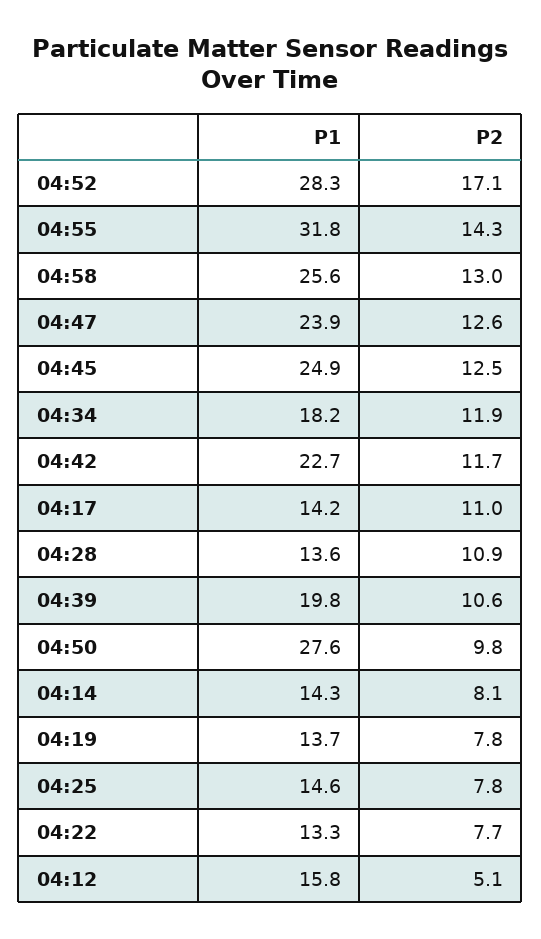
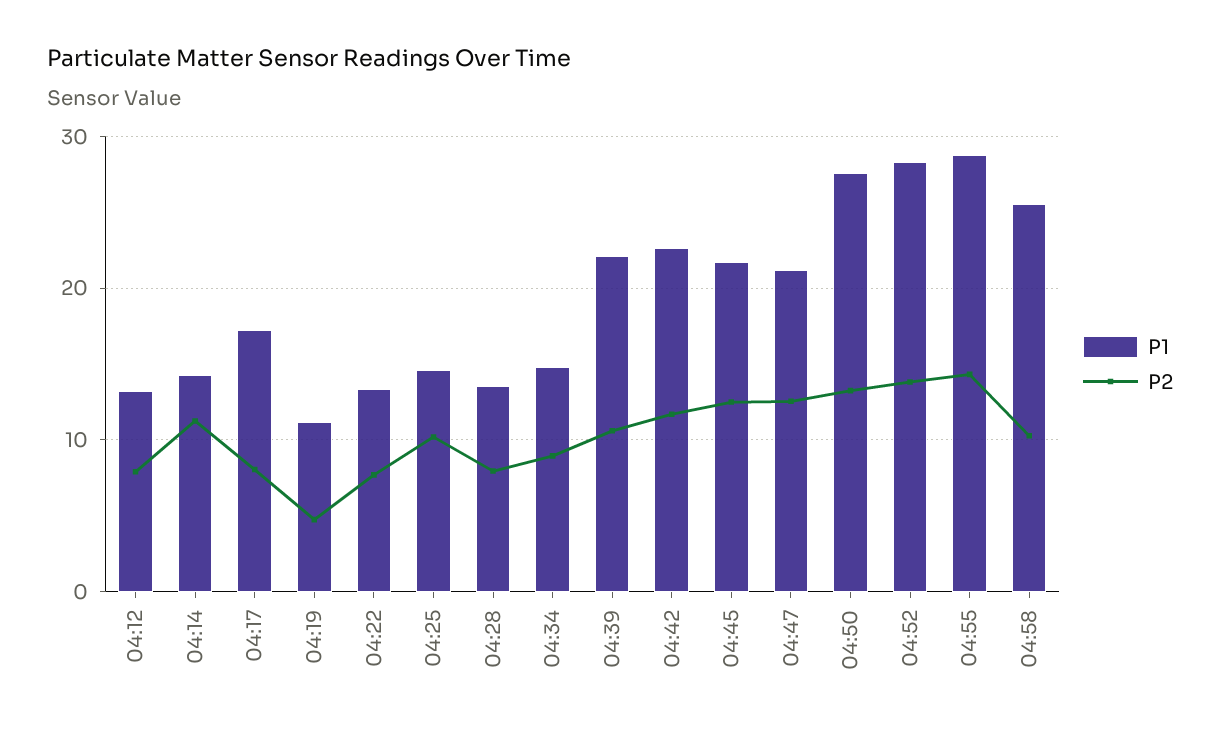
  {
    "P1": {
      "04:52": 28.3,
-     "04:55": 31.8,
+     "04:55": 29,
      "04:58": 25.6,
-     "04:47": 23.9,
+     "04:47": 21,
-     "04:45": 24.9,
+     "04:45": 22,
-     "04:34": 18.2,
+     "04:34": 15,
      "04:42": 22.7,
-     "04:17": 14.2,
+     "04:17": 17,
      "04:28": 13.6,
-     "04:39": 19.8,
+     "04:39": 22,
      "04:50": 27.6,
      "04:14": 14.3,
-     "04:19": 13.7,
+     "04:19": 11,
      "04:25": 14.6,
      "04:22": 13.3,
-     "04:12": 15.8
+     "04:12": 13
    },
    "P2": {
-     "04:52": 17.1,
+     "04:52": 14,
      "04:55": 14.3,
-     "04:58": 13,
+     "04:58": 10,
      "04:47": 12.6,
      "04:45": 12.5,
-     "04:34": 11.9,
+     "04:34": 9,
      "04:42": 11.7,
-     "04:17": 11,
+     "04:17": 8,
-     "04:28": 10.9,
+     "04:28": 8,
      "04:39": 10.6,
-     "04:50": 9.8,
+     "04:50": 13,
-     "04:14": 8.1,
+     "04:14": 11,
-     "04:19": 7.8,
+     "04:19": 5,
-     "04:25": 7.8,
+     "04:25": 10,
      "04:22": 7.7,
-     "04:12": 5.1
+     "04:12": 8
    }
  }

